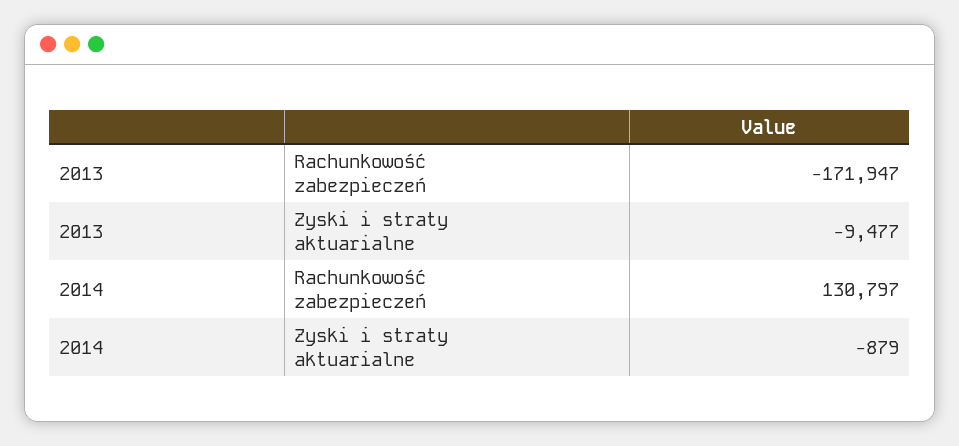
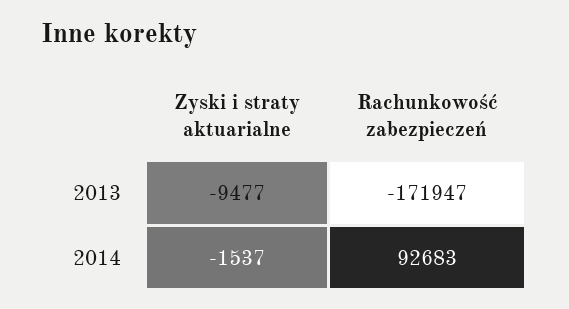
  {
    "2013": {
      "Rachunkowość zabezpieczeń": -171947,
      "Zyski i straty aktuarialne": -9477
    },
    "2014": {
-     "Rachunkowość zabezpieczeń": 130797,
+     "Rachunkowość zabezpieczeń": 92683,
-     "Zyski i straty aktuarialne": -879
+     "Zyski i straty aktuarialne": -1537
    }
  }

